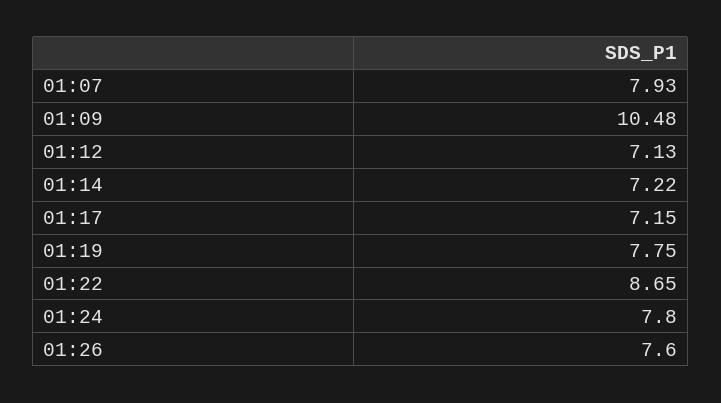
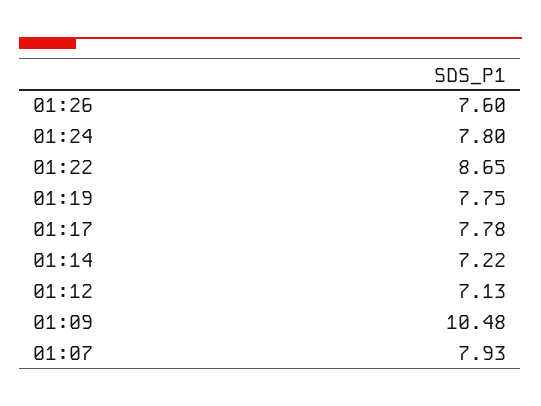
  {
    "01:07": 7.93,
    "01:09": 10.48,
    "01:12": 7.13,
    "01:14": 7.22,
-   "01:17": 7.15,
+   "01:17": 7.78,
    "01:19": 7.75,
    "01:22": 8.65,
    "01:24": 7.8,
    "01:26": 7.6
  }

